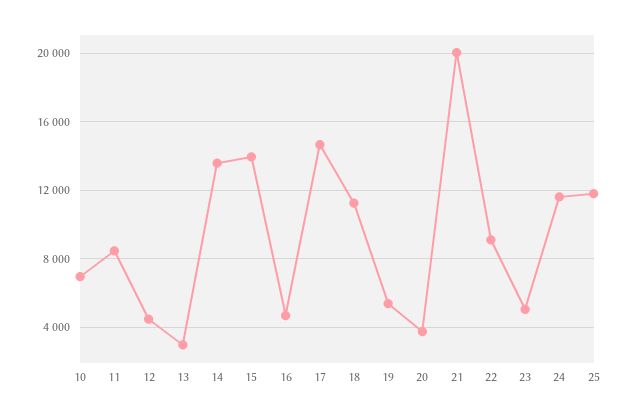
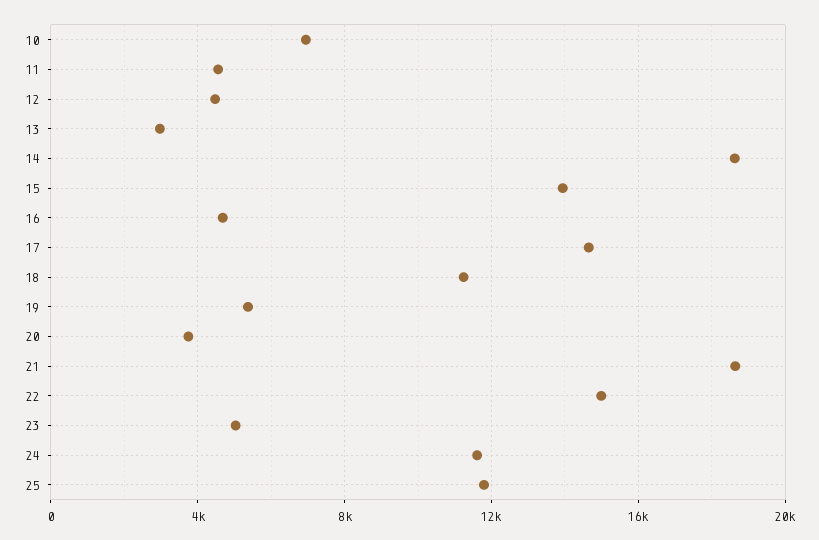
  {
    "10": 7000,
-   "11": 8500,
+   "11": 4500,
    "12": 4500,
    "13": 3000,
-   "14": 13500,
+   "14": 18500,
    "15": 14000,
    "16": 4500,
    "17": 14500,
    "18": 11000,
    "19": 5500,
    "20": 3500,
-   "21": 20000,
+   "21": 18500,
-   "22": 9000,
+   "22": 15000,
    "23": 5000,
    "24": 11500,
    "25": 12000
  }

